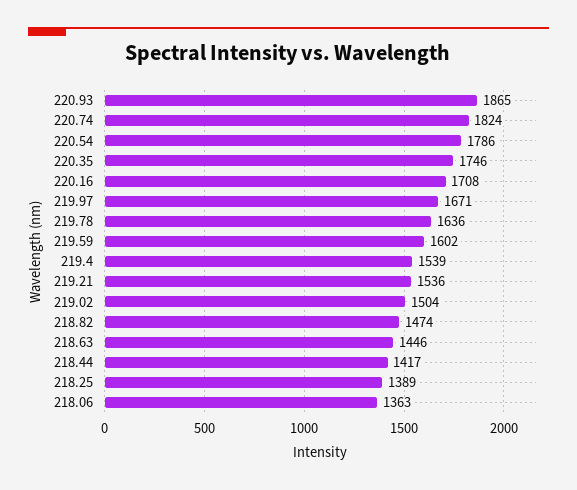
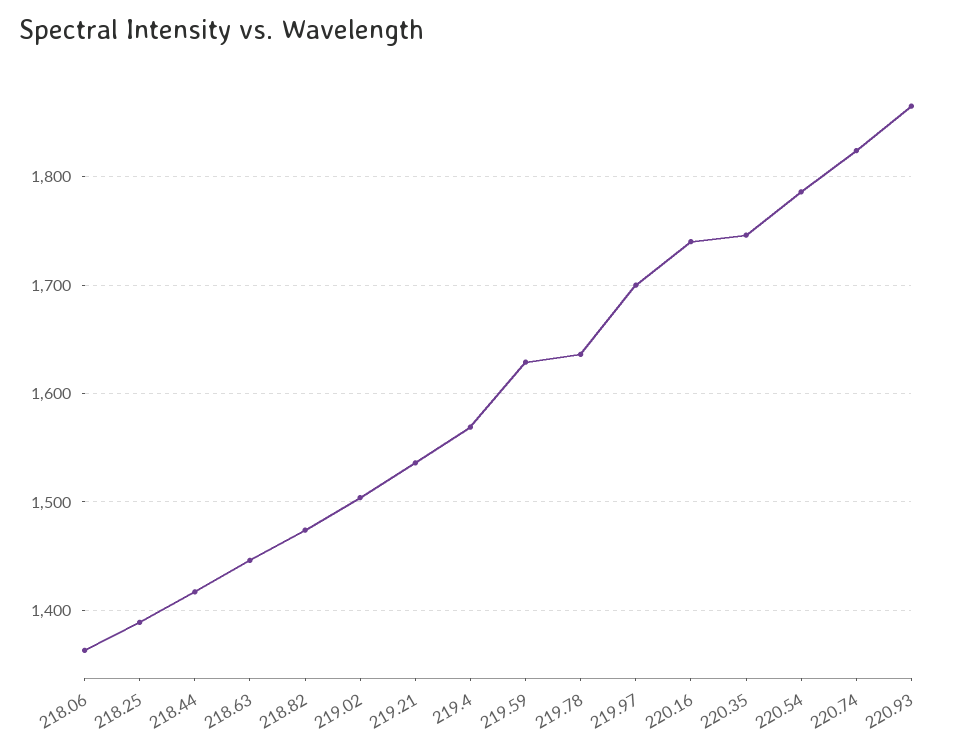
  {
    "220.93": 1865,
    "220.74": 1824,
    "220.54": 1786,
    "220.35": 1746,
-   "220.16": 1708,
+   "220.16": 1740,
-   "219.97": 1671,
+   "219.97": 1700,
    "219.78": 1636,
-   "219.59": 1602,
+   "219.59": 1630,
-   "219.4": 1539,
+   "219.4": 1570,
    "219.21": 1536,
    "219.02": 1504,
    "218.82": 1474,
    "218.63": 1446,
    "218.44": 1417,
    "218.25": 1389,
    "218.06": 1363
  }

